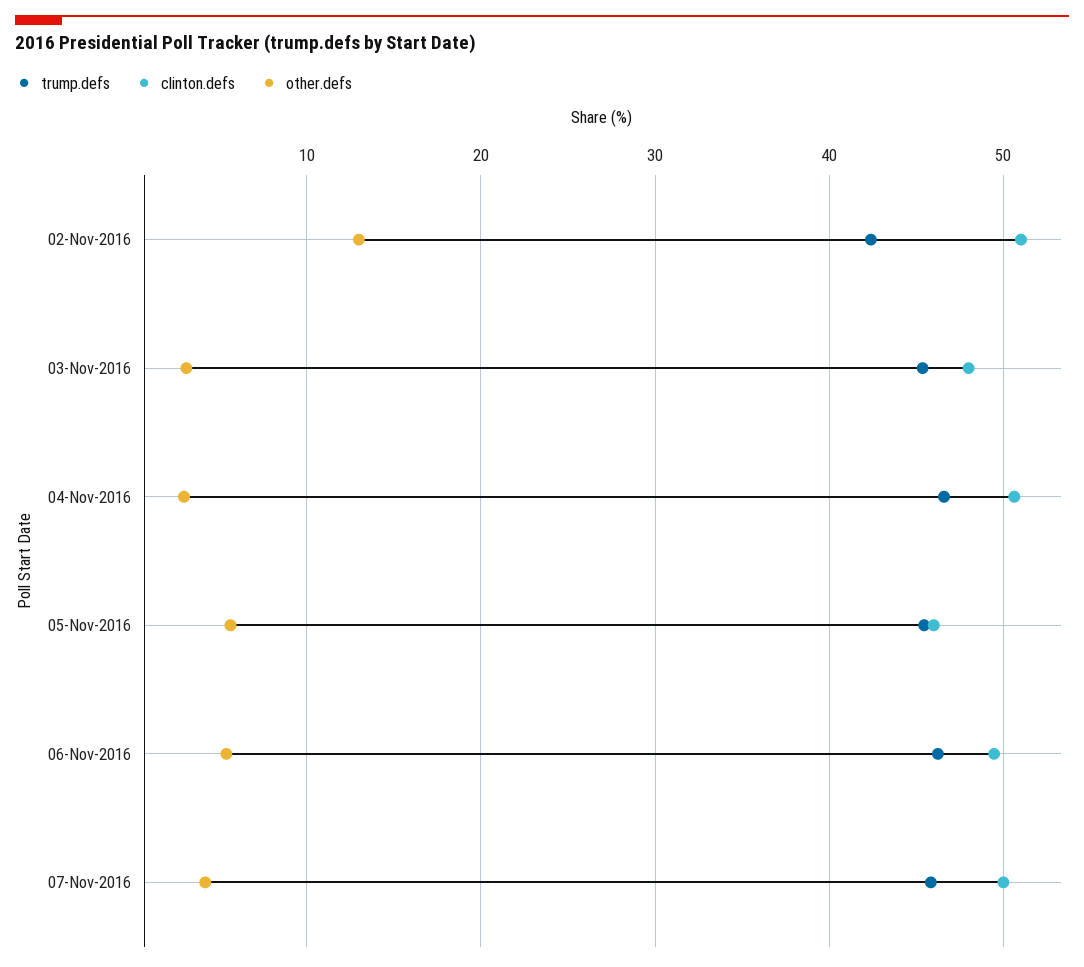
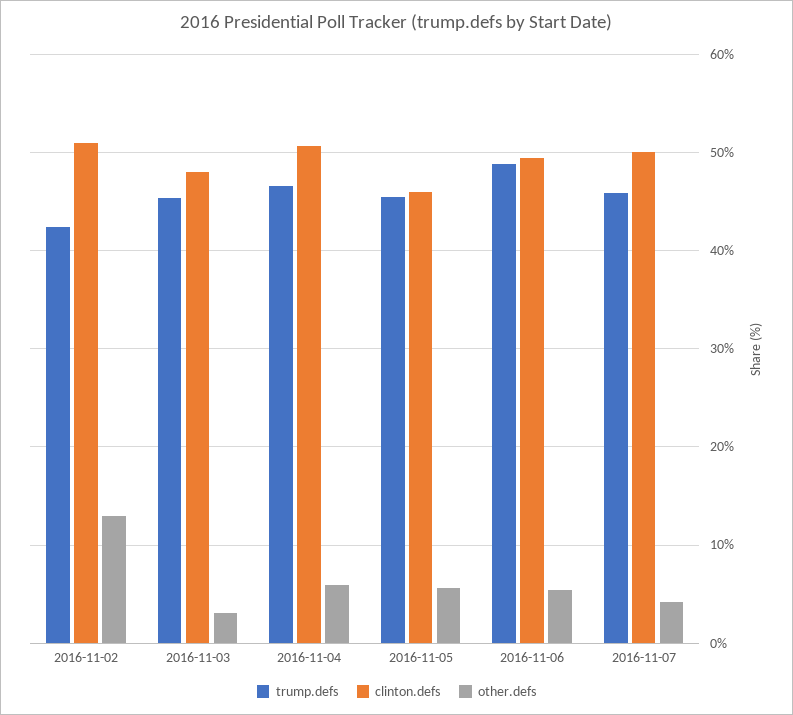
  {
    "trump.defs": {
      "02-Nov-2016": 42,
      "03-Nov-2016": 45,
      "04-Nov-2016": 47,
      "05-Nov-2016": 45,
-     "06-Nov-2016": 46,
+     "06-Nov-2016": 49,
      "07-Nov-2016": 46
    },
    "clinton.defs": {
      "02-Nov-2016": 51,
      "03-Nov-2016": 48,
      "04-Nov-2016": 51,
      "05-Nov-2016": 46,
      "06-Nov-2016": 49,
      "07-Nov-2016": 50
    },
    "other.defs": {
      "02-Nov-2016": 13,
      "03-Nov-2016": 3,
-     "04-Nov-2016": 3,
+     "04-Nov-2016": 6,
      "05-Nov-2016": 6,
      "06-Nov-2016": 5,
      "07-Nov-2016": 4
    }
  }

